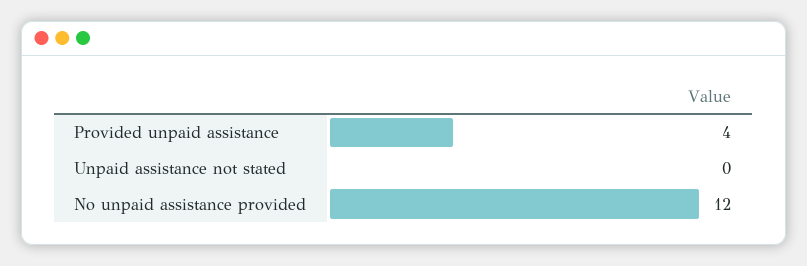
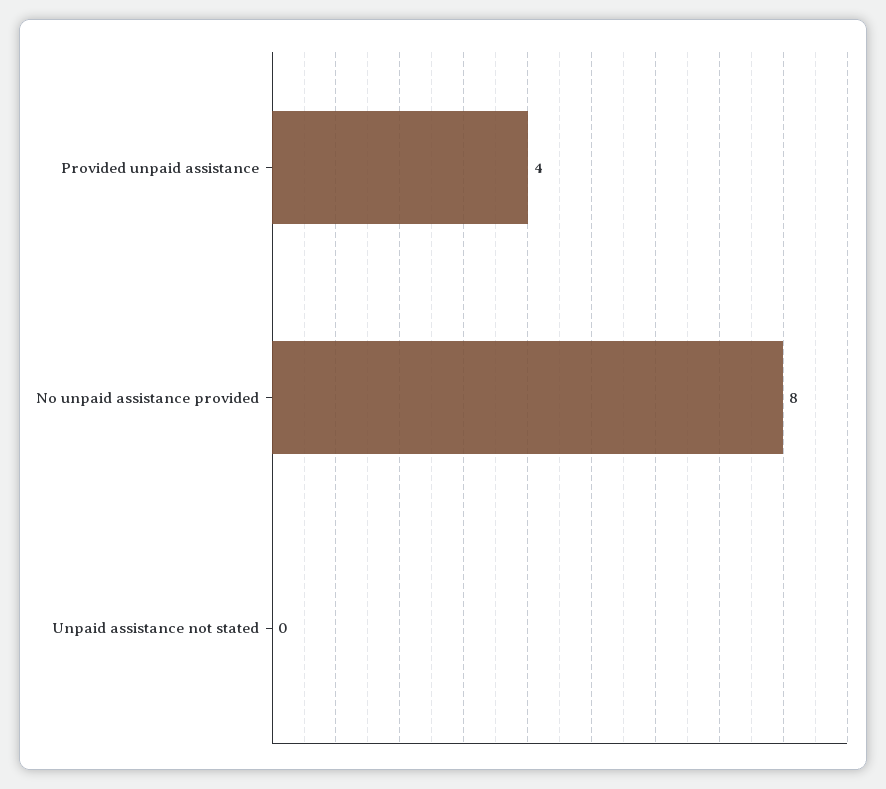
  {
    "Provided unpaid assistance": 4,
    "Unpaid assistance not stated": 0,
-   "No unpaid assistance provided": 12
+   "No unpaid assistance provided": 8
  }

